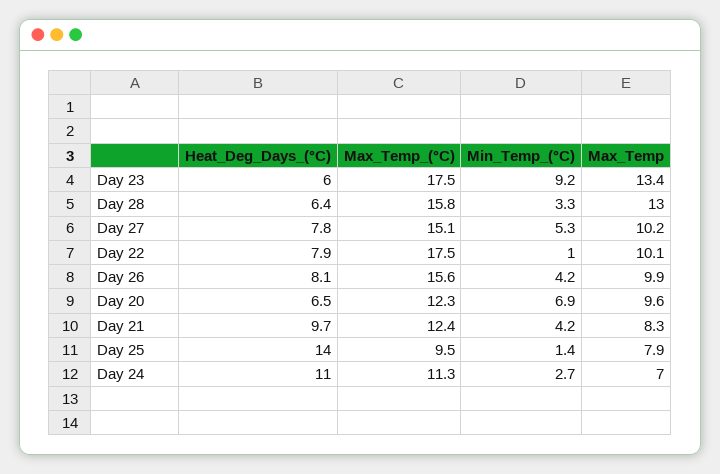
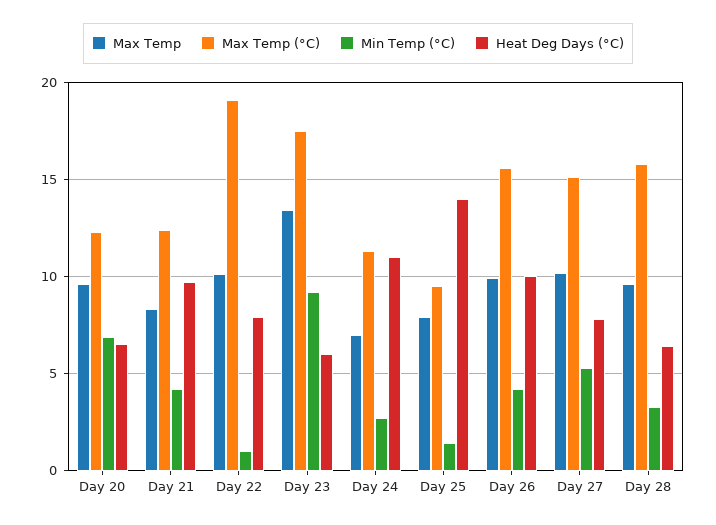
  {
    "Heat_Deg_Days_(°C)": {
      "Day 23": 6,
      "Day 28": 6.4,
      "Day 27": 7.8,
      "Day 22": 7.9,
-     "Day 26": 8.1,
+     "Day 26": 10,
      "Day 20": 6.5,
      "Day 21": 9.7,
      "Day 25": 14,
      "Day 24": 11
    },
    "Max_Temp_(°C)": {
      "Day 23": 17.5,
      "Day 28": 15.8,
      "Day 27": 15.1,
-     "Day 22": 17.5,
+     "Day 22": 19,
      "Day 26": 15.6,
      "Day 20": 12.3,
      "Day 21": 12.4,
      "Day 25": 9.5,
      "Day 24": 11.3
    },
    "Min_Temp_(°C)": {
      "Day 23": 9.2,
      "Day 28": 3.3,
      "Day 27": 5.3,
      "Day 22": 1,
      "Day 26": 4.2,
      "Day 20": 6.9,
      "Day 21": 4.2,
      "Day 25": 1.4,
      "Day 24": 2.7
    },
    "Max_Temp": {
      "Day 23": 13.4,
-     "Day 28": 13,
+     "Day 28": 9.5,
      "Day 27": 10.2,
      "Day 22": 10.1,
      "Day 26": 9.9,
      "Day 20": 9.6,
      "Day 21": 8.3,
      "Day 25": 7.9,
      "Day 24": 7
    }
  }

